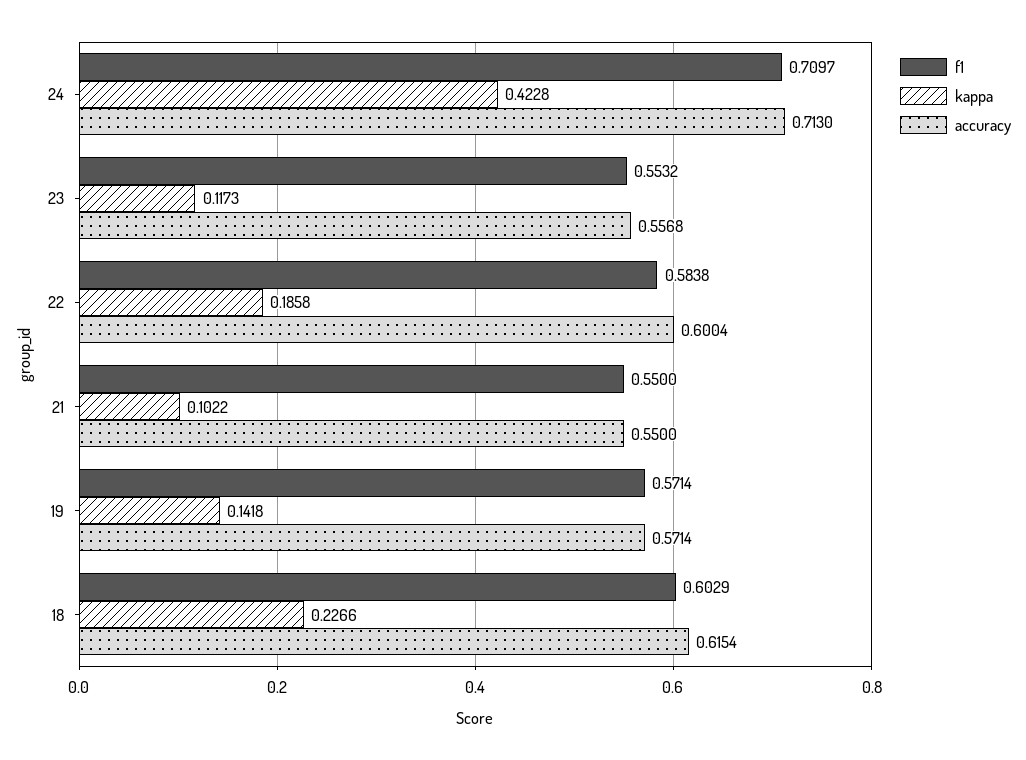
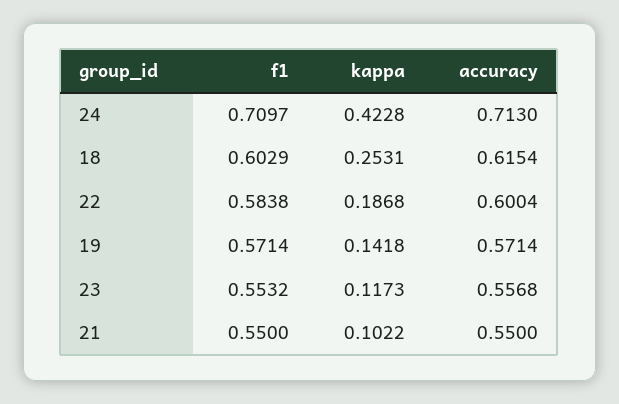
  {
    "f1": {
      "24": 0.7097,
      "23": 0.5532,
      "22": 0.5838,
      "21": 0.55,
      "19": 0.5714,
      "18": 0.6029
    },
    "kappa": {
      "24": 0.4228,
      "23": 0.1173,
-     "22": 0.1858,
+     "22": 0.1868,
      "21": 0.1022,
      "19": 0.1418,
-     "18": 0.2266
+     "18": 0.2531
    },
    "accuracy": {
      "24": 0.713,
      "23": 0.5568,
      "22": 0.6004,
      "21": 0.55,
      "19": 0.5714,
      "18": 0.6154
    }
  }

